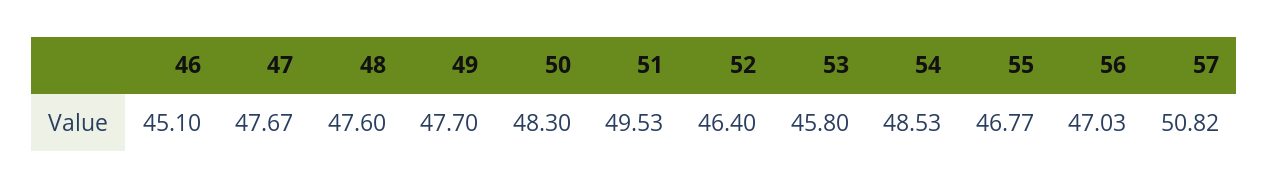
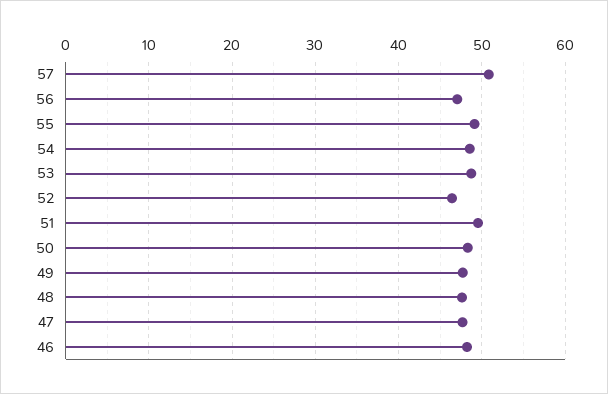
  {
-   "46": 45.1,
+   "46": 48,
    "47": 47.67,
    "48": 47.6,
    "49": 47.7,
    "50": 48.3,
    "51": 49.53,
    "52": 46.4,
-   "53": 45.8,
+   "53": 49,
    "54": 48.53,
-   "55": 46.77,
+   "55": 49,
    "56": 47.03,
    "57": 50.82
  }

